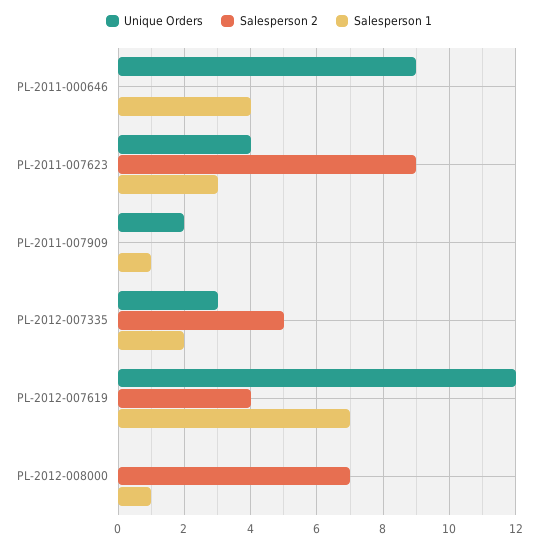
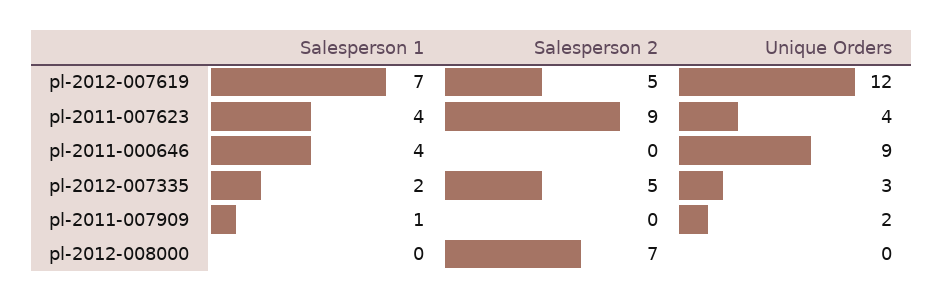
  {
    "Unique Orders": {
      "PL-2011-000646": 9,
      "PL-2011-007623": 4,
      "PL-2011-007909": 2,
      "PL-2012-007335": 3,
      "PL-2012-007619": 12,
      "PL-2012-008000": 0
    },
    "Salesperson 2": {
      "PL-2011-000646": 0,
      "PL-2011-007623": 9,
      "PL-2011-007909": 0,
      "PL-2012-007335": 5,
-     "PL-2012-007619": 4,
+     "PL-2012-007619": 5,
      "PL-2012-008000": 7
    },
    "Salesperson 1": {
      "PL-2011-000646": 4,
-     "PL-2011-007623": 3,
+     "PL-2011-007623": 4,
      "PL-2011-007909": 1,
      "PL-2012-007335": 2,
      "PL-2012-007619": 7,
-     "PL-2012-008000": 1
+     "PL-2012-008000": 0
    }
  }

